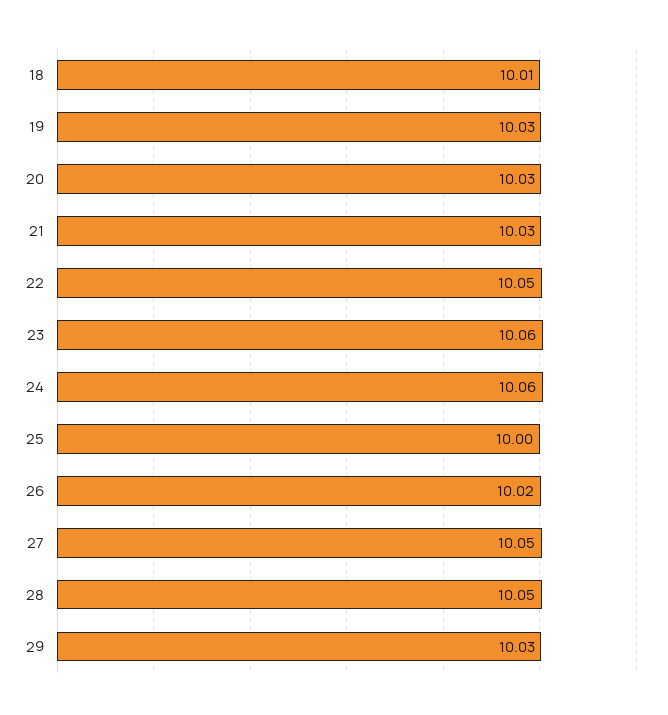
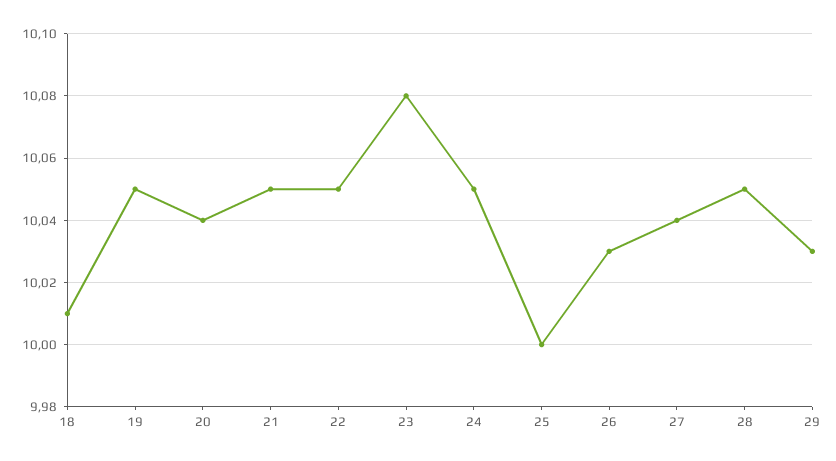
  {
    "18": 10.01,
-   "19": 10.03,
+   "19": 10.05,
-   "20": 10.03,
+   "20": 10.04,
-   "21": 10.03,
+   "21": 10.05,
    "22": 10.05,
-   "23": 10.06,
+   "23": 10.08,
-   "24": 10.06,
+   "24": 10.05,
    "25": 10,
-   "26": 10.02,
+   "26": 10.03,
-   "27": 10.05,
+   "27": 10.04,
    "28": 10.05,
    "29": 10.03
  }

